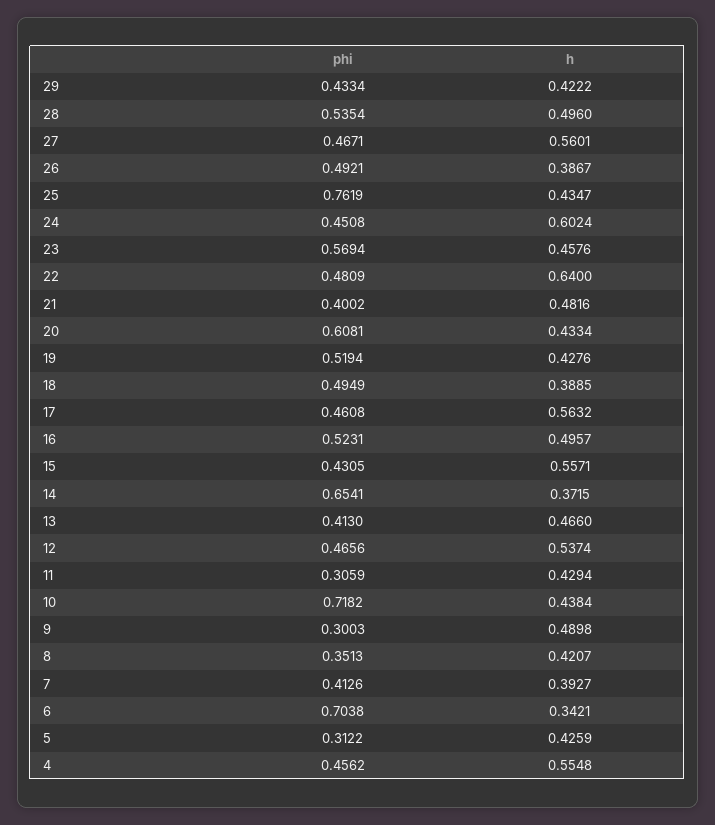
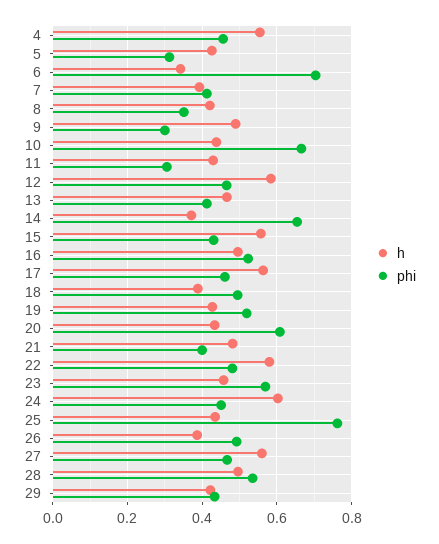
  {
    "phi": {
      "29": 0.4334,
      "28": 0.5354,
      "27": 0.4671,
      "26": 0.4921,
      "25": 0.7619,
      "24": 0.4508,
      "23": 0.5694,
      "22": 0.4809,
      "21": 0.4002,
      "20": 0.6081,
      "19": 0.5194,
      "18": 0.4949,
      "17": 0.4608,
      "16": 0.5231,
      "15": 0.4305,
      "14": 0.6541,
      "13": 0.413,
      "12": 0.4656,
      "11": 0.3059,
-     "10": 0.7182,
+     "10": 0.66,
      "9": 0.3003,
      "8": 0.3513,
      "7": 0.4126,
      "6": 0.7038,
      "5": 0.3122,
      "4": 0.4562
    },
    "h": {
      "29": 0.4222,
      "28": 0.496,
      "27": 0.5601,
      "26": 0.3867,
      "25": 0.4347,
      "24": 0.6024,
      "23": 0.4576,
-     "22": 0.64,
+     "22": 0.58,
      "21": 0.4816,
      "20": 0.4334,
      "19": 0.4276,
      "18": 0.3885,
      "17": 0.5632,
      "16": 0.4957,
      "15": 0.5571,
      "14": 0.3715,
      "13": 0.466,
-     "12": 0.5374,
+     "12": 0.58,
      "11": 0.4294,
      "10": 0.4384,
      "9": 0.4898,
      "8": 0.4207,
      "7": 0.3927,
      "6": 0.3421,
      "5": 0.4259,
      "4": 0.5548
    }
  }

